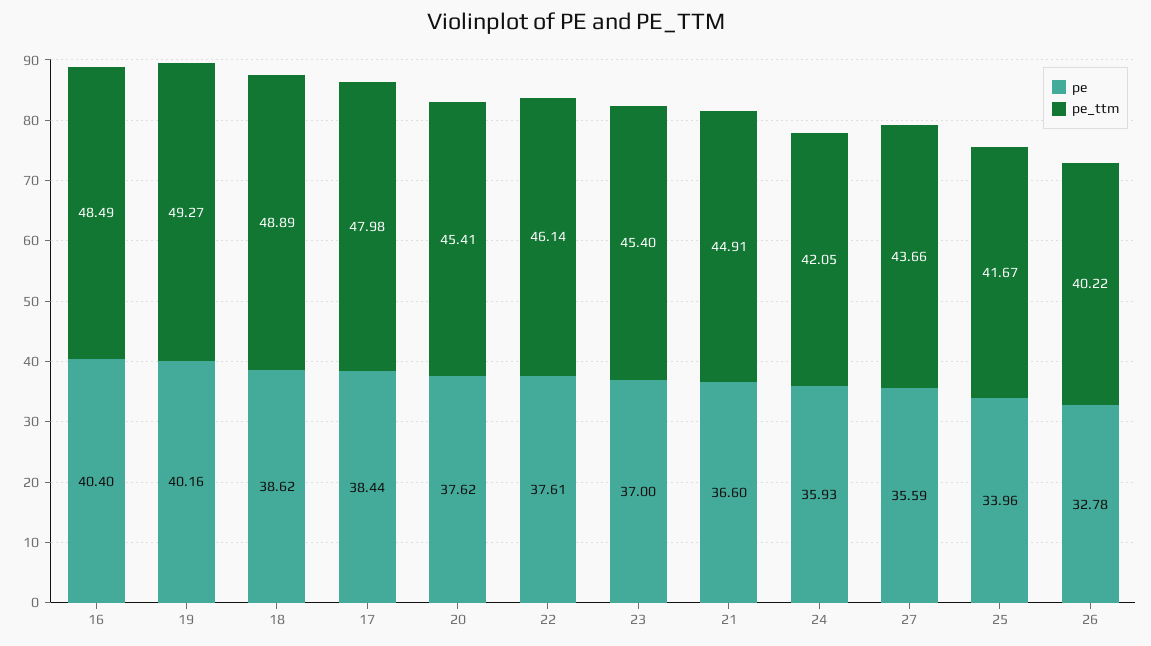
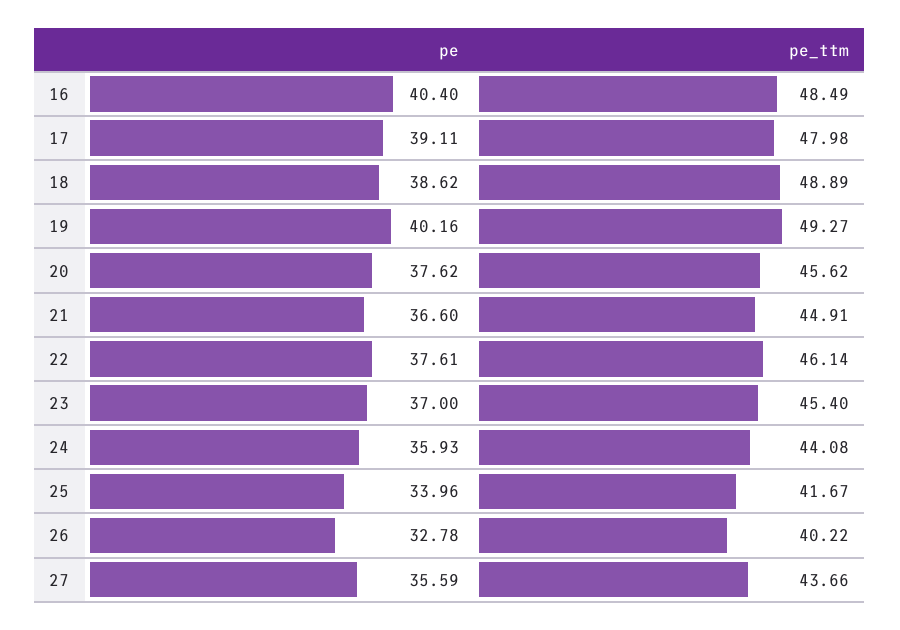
  {
    "pe": {
      "16": 40.4,
      "19": 40.16,
      "18": 38.62,
-     "17": 38.44,
+     "17": 39.11,
      "20": 37.62,
      "22": 37.61,
      "23": 37,
      "21": 36.6,
      "24": 35.93,
      "27": 35.59,
      "25": 33.96,
      "26": 32.78
    },
    "pe_ttm": {
      "16": 48.49,
      "19": 49.27,
      "18": 48.89,
      "17": 47.98,
-     "20": 45.41,
+     "20": 45.62,
      "22": 46.14,
      "23": 45.4,
      "21": 44.91,
-     "24": 42.05,
+     "24": 44.08,
      "27": 43.66,
      "25": 41.67,
      "26": 40.22
    }
  }

